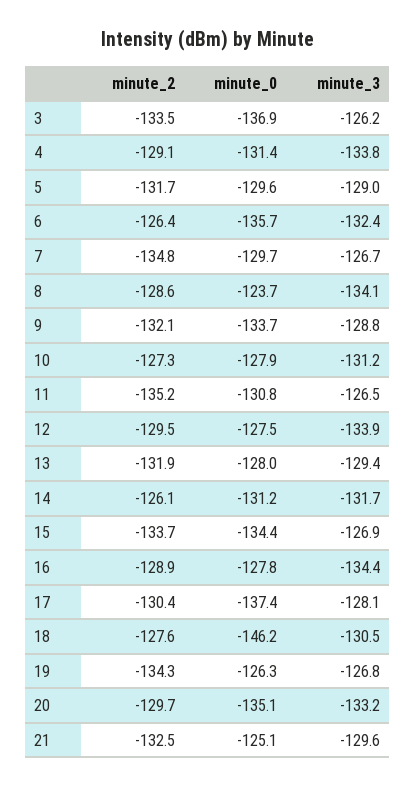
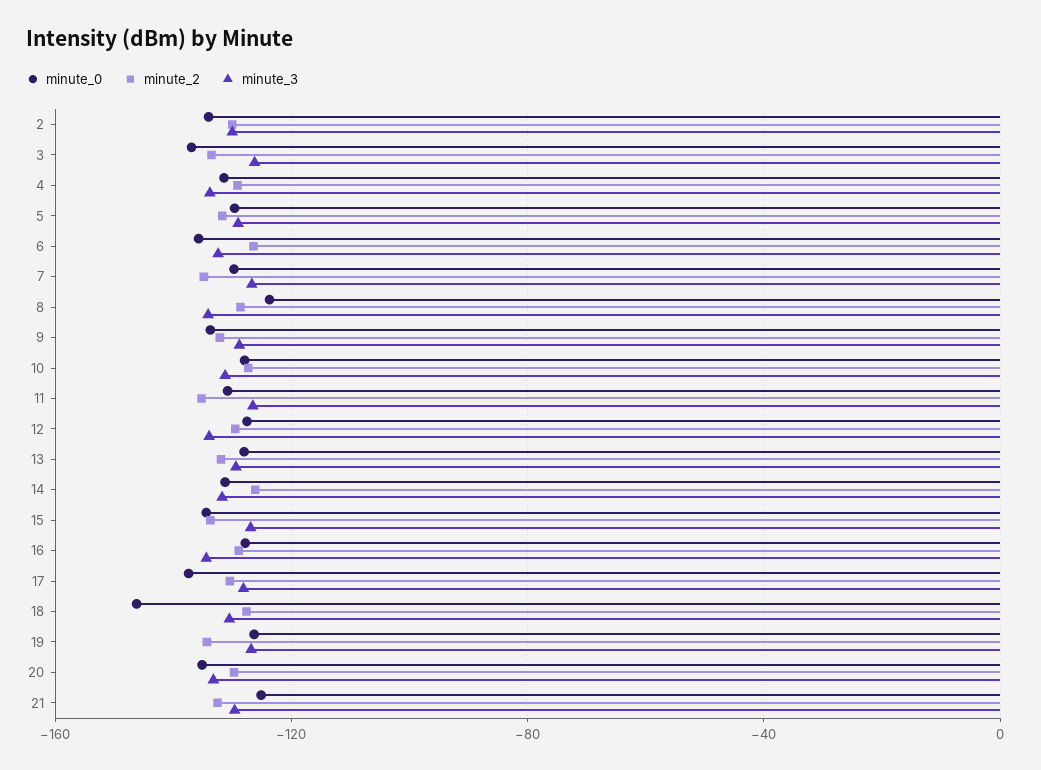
  {
    "minute_2": {
      "3": -133.5,
      "4": -129.1,
      "5": -131.7,
      "6": -126.4,
      "7": -134.8,
      "8": -128.6,
      "9": -132.1,
      "10": -127.3,
      "11": -135.2,
      "12": -129.5,
      "13": -131.9,
      "14": -126.1,
      "15": -133.7,
      "16": -128.9,
      "17": -130.4,
      "18": -127.6,
      "19": -134.3,
      "20": -129.7,
-     "21": -132.5
+     "21": -132.5,
+     "2": -130
    },
    "minute_0": {
      "3": -136.9,
      "4": -131.4,
      "5": -129.6,
      "6": -135.7,
      "7": -129.7,
      "8": -123.7,
      "9": -133.7,
      "10": -127.9,
      "11": -130.8,
      "12": -127.5,
      "13": -128,
      "14": -131.2,
      "15": -134.4,
      "16": -127.8,
      "17": -137.4,
      "18": -146.2,
      "19": -126.3,
      "20": -135.1,
-     "21": -125.1
+     "21": -125.1,
+     "2": -135
    },
    "minute_3": {
      "3": -126.2,
      "4": -133.8,
      "5": -129,
      "6": -132.4,
      "7": -126.7,
      "8": -134.1,
      "9": -128.8,
      "10": -131.2,
      "11": -126.5,
      "12": -133.9,
      "13": -129.4,
      "14": -131.7,
      "15": -126.9,
      "16": -134.4,
      "17": -128.1,
      "18": -130.5,
      "19": -126.8,
      "20": -133.2,
-     "21": -129.6
+     "21": -129.6,
+     "2": -130
    }
  }

